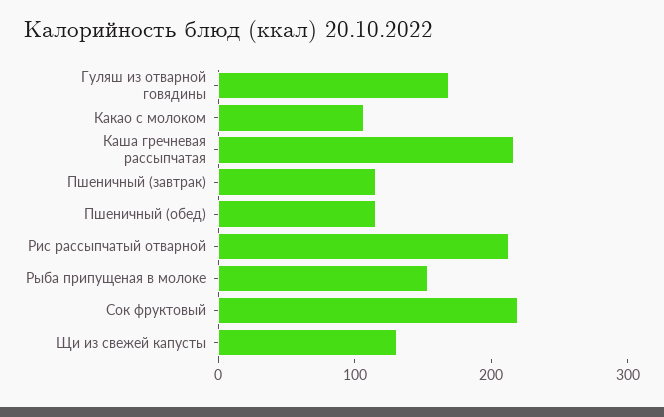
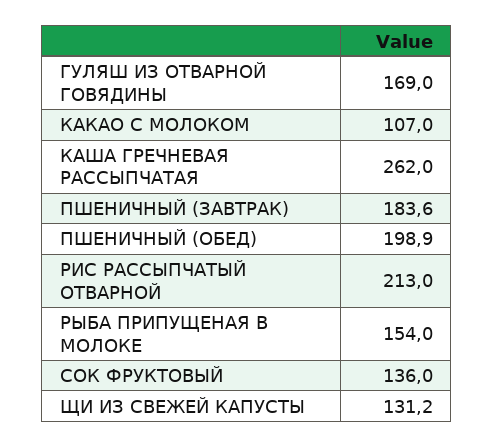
  {
    "Гуляш из отварной говядины": 169,
    "Какао с молоком": 107,
-   "Каша гречневая рассыпчатая": 220,
+   "Каша гречневая рассыпчатая": 262,
-   "Пшеничный (завтрак)": 120,
+   "Пшеничный (завтрак)": 183.6,
-   "Пшеничный (обед)": 120,
+   "Пшеничный (обед)": 198.9,
    "Рис рассыпчатый отварной": 213,
    "Рыба припущеная в молоке": 154,
-   "Сок фруктовый": 220,
+   "Сок фруктовый": 136,
    "Щи из свежей капусты": 131.2
  }

